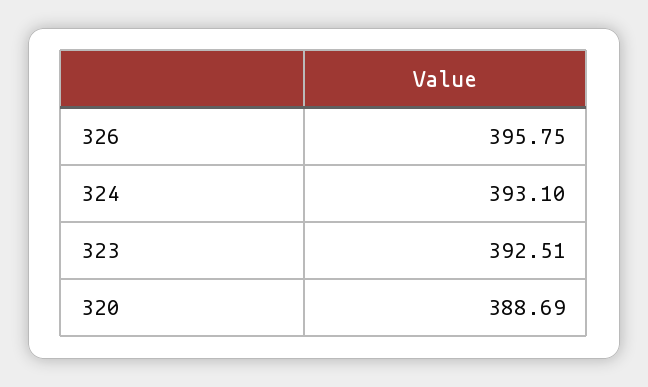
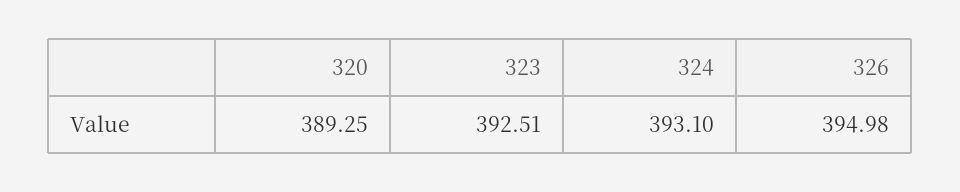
  {
-   "326": 395.75,
+   "326": 394.98,
    "324": 393.1,
    "323": 392.51,
-   "320": 388.69
+   "320": 389.25
  }

